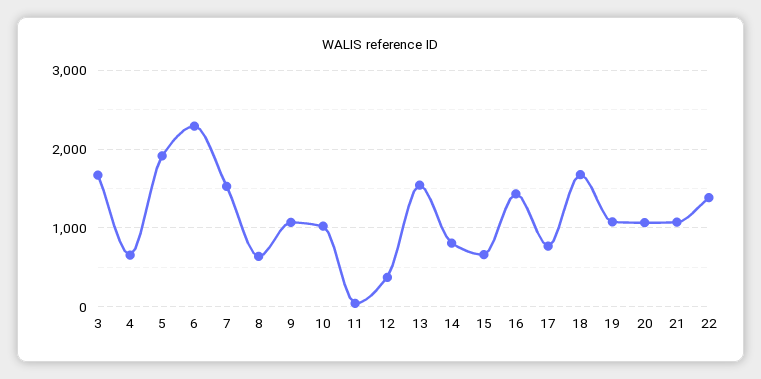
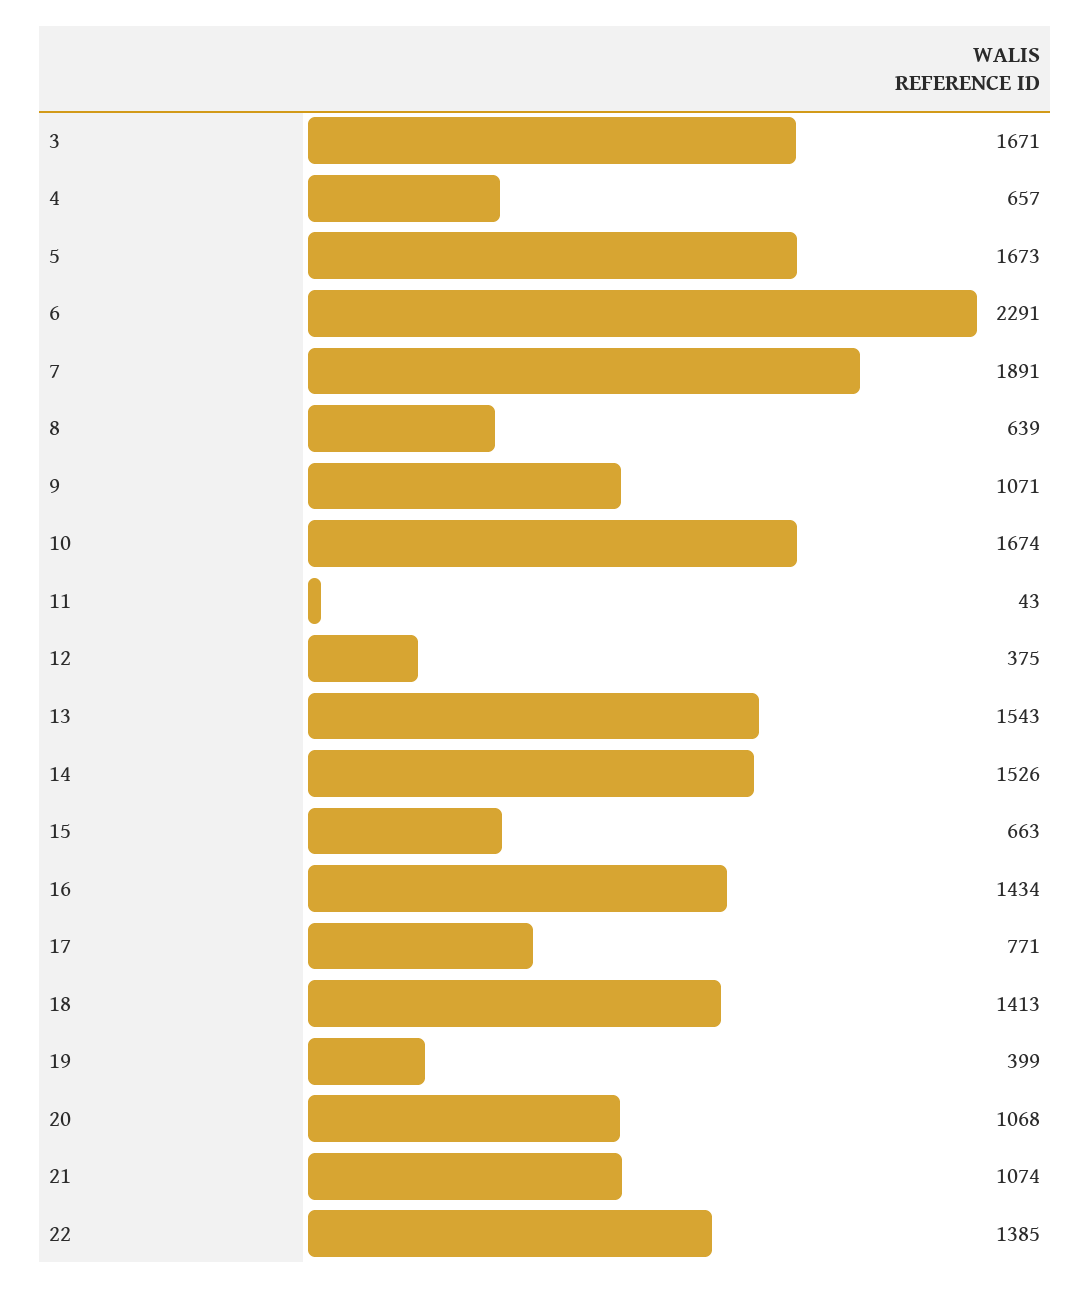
  {
    "3": 1671,
    "4": 657,
-   "5": 1900,
+   "5": 1673,
    "6": 2291,
-   "7": 1500,
+   "7": 1891,
    "8": 639,
    "9": 1071,
-   "10": 1000,
+   "10": 1674,
    "11": 43,
    "12": 375,
    "13": 1543,
-   "14": 800,
+   "14": 1526,
    "15": 663,
    "16": 1434,
    "17": 771,
-   "18": 1700,
+   "18": 1413,
-   "19": 1100,
+   "19": 399,
    "20": 1068,
    "21": 1074,
    "22": 1385
  }

